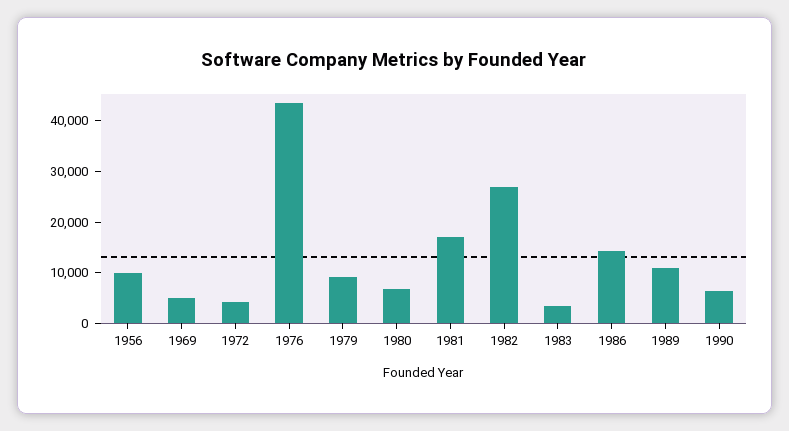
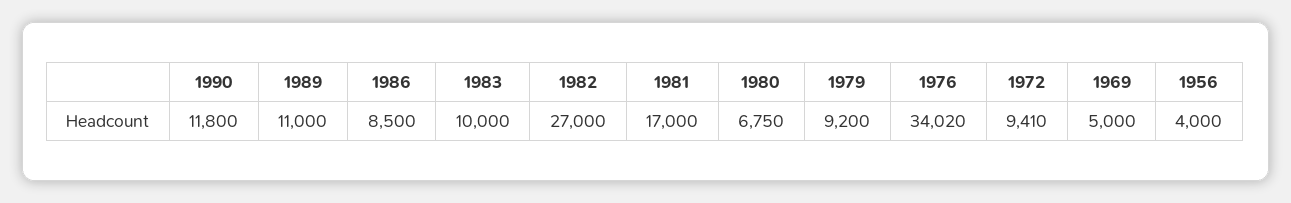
  {
-   "1956": 10000,
+   "1956": 4000,
    "1969": 5000,
-   "1972": 4000,
+   "1972": 9410,
-   "1976": 44000,
+   "1976": 34020,
    "1979": 9200,
    "1980": 6750,
    "1981": 17000,
    "1982": 27000,
-   "1983": 4000,
+   "1983": 10000,
-   "1986": 14000,
+   "1986": 8500,
    "1989": 11000,
-   "1990": 6000
+   "1990": 11800
  }

